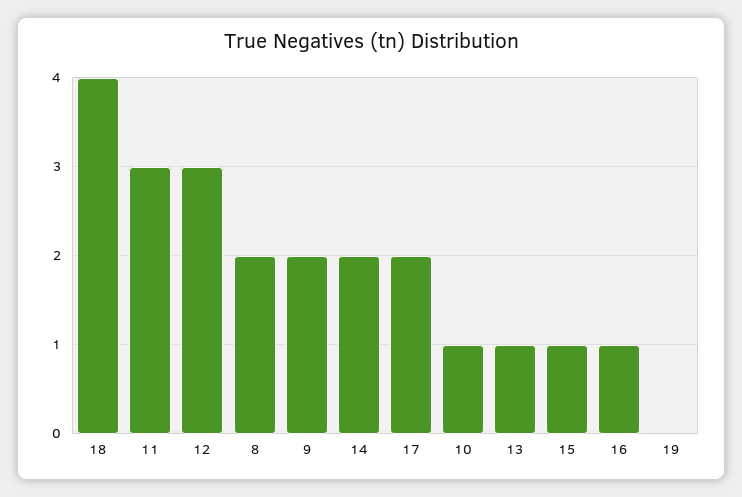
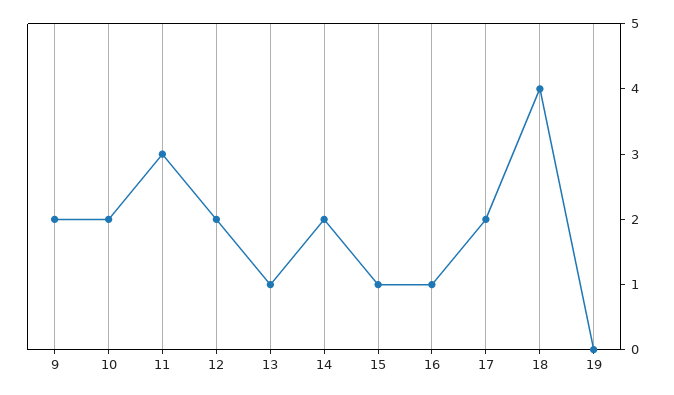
  {
    "18": 4,
    "11": 3,
-   "12": 3,
+   "12": 2,
-   "8": 2,
    "9": 2,
    "14": 2,
    "17": 2,
-   "10": 1,
+   "10": 2,
    "13": 1,
    "15": 1,
    "16": 1,
    "19": 0
  }

